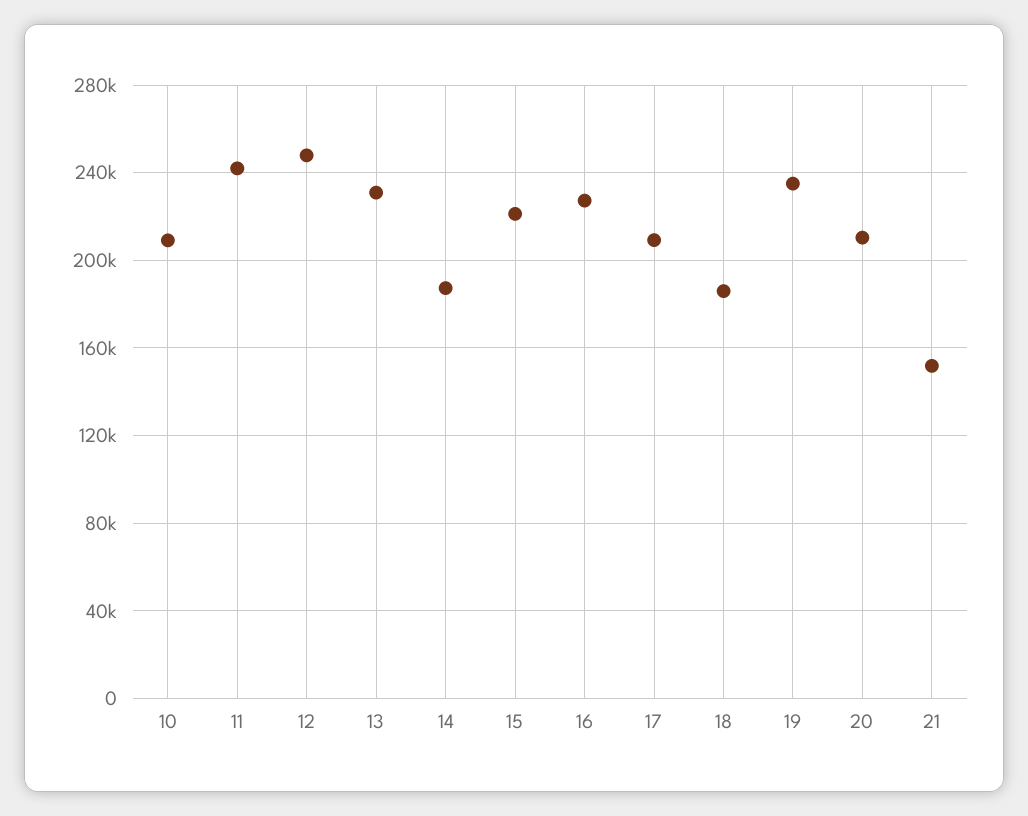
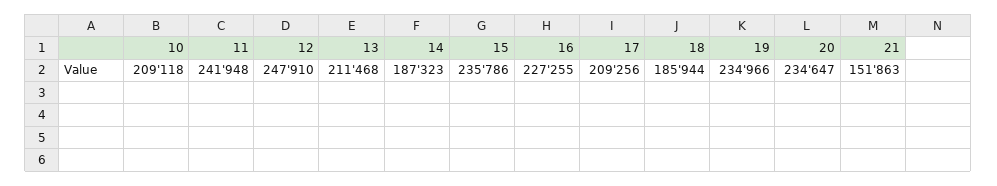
  {
    "10": 209118,
    "11": 241948,
    "12": 247910,
-   "13": 230000,
+   "13": 211468,
    "14": 187323,
-   "15": 220000,
+   "15": 235786,
    "16": 227255,
    "17": 209256,
    "18": 185944,
    "19": 234966,
-   "20": 210000,
+   "20": 234647,
    "21": 151863
  }

